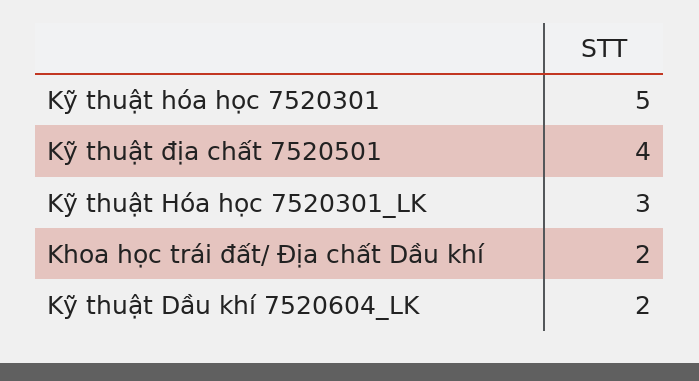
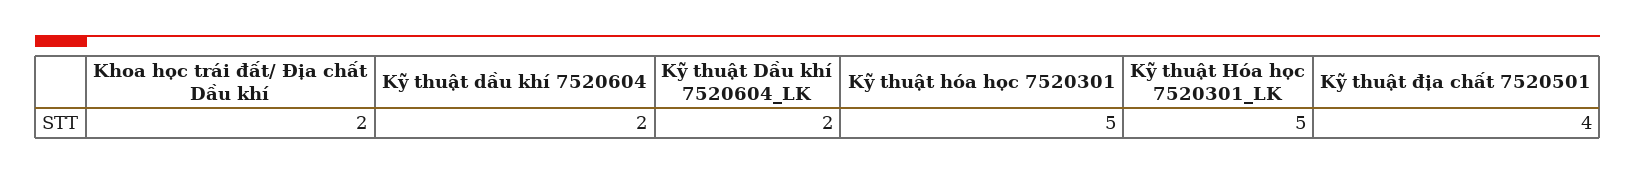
  {
    "Kỹ thuật hóa học 7520301": 5,
    "Kỹ thuật địa chất 7520501": 4,
-   "Kỹ thuật Hóa học 7520301_LK": 3,
+   "Kỹ thuật Hóa học 7520301_LK": 5,
    "Khoa học trái đất/ Địa chất Dầu khí": 2,
-   "Kỹ thuật Dầu khí 7520604_LK": 2
+   "Kỹ thuật Dầu khí 7520604_LK": 2,
+   "Kỹ thuật dầu khí 7520604": 2
  }

